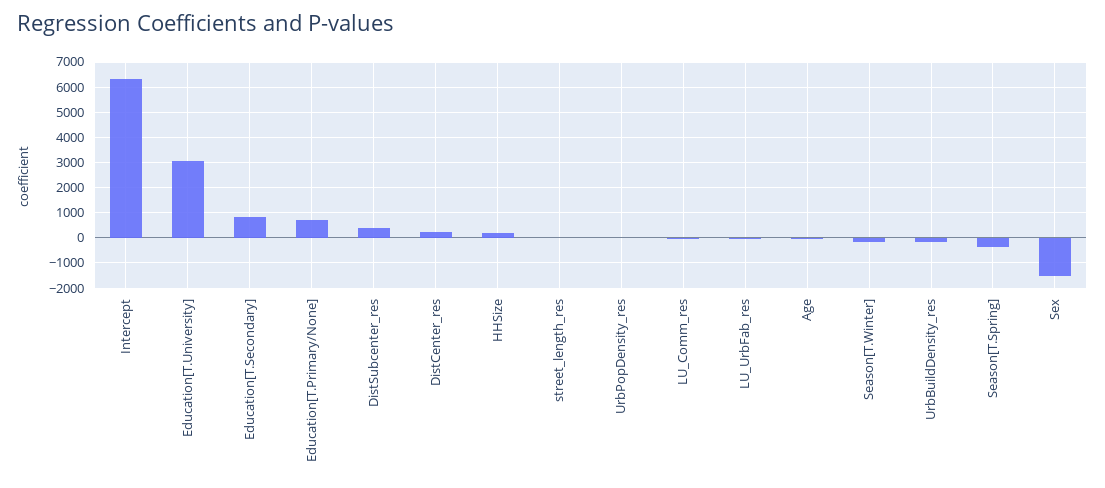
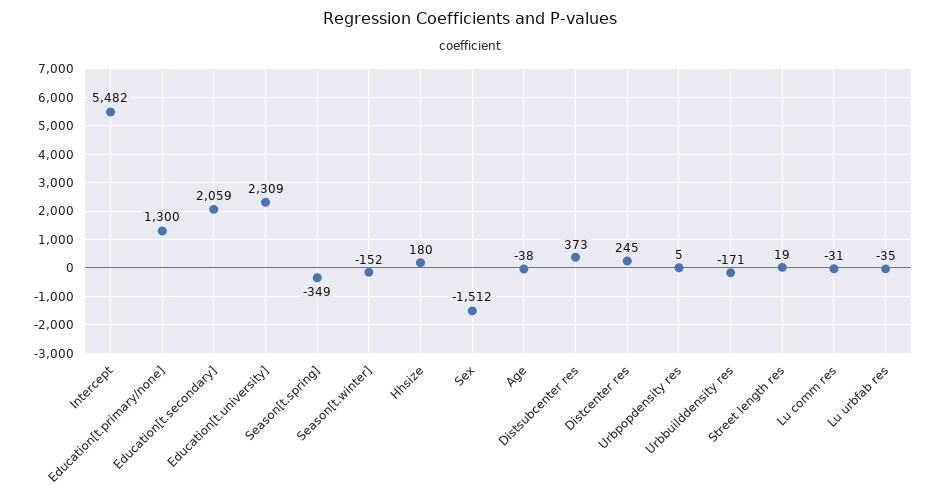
  {
-   "Intercept": 6250,
+   "Intercept": 5482,
-   "Education[T.University]": 3000,
+   "Education[T.University]": 2309,
-   "Education[T.Secondary]": 750,
+   "Education[T.Secondary]": 2059,
-   "Education[T.Primary/None]": 750,
+   "Education[T.Primary/None]": 1300,
    "DistSubcenter_res": 373,
    "DistCenter_res": 245,
    "HHSize": 180,
    "street_length_res": 19,
    "UrbPopDensity_res": 5,
    "LU_Comm_res": -31,
    "LU_UrbFab_res": -35,
    "Age": -38,
    "Season[T.Winter]": -152,
    "UrbBuildDensity_res": -171,
    "Season[T.Spring]": -349,
    "Sex": -1512
  }

